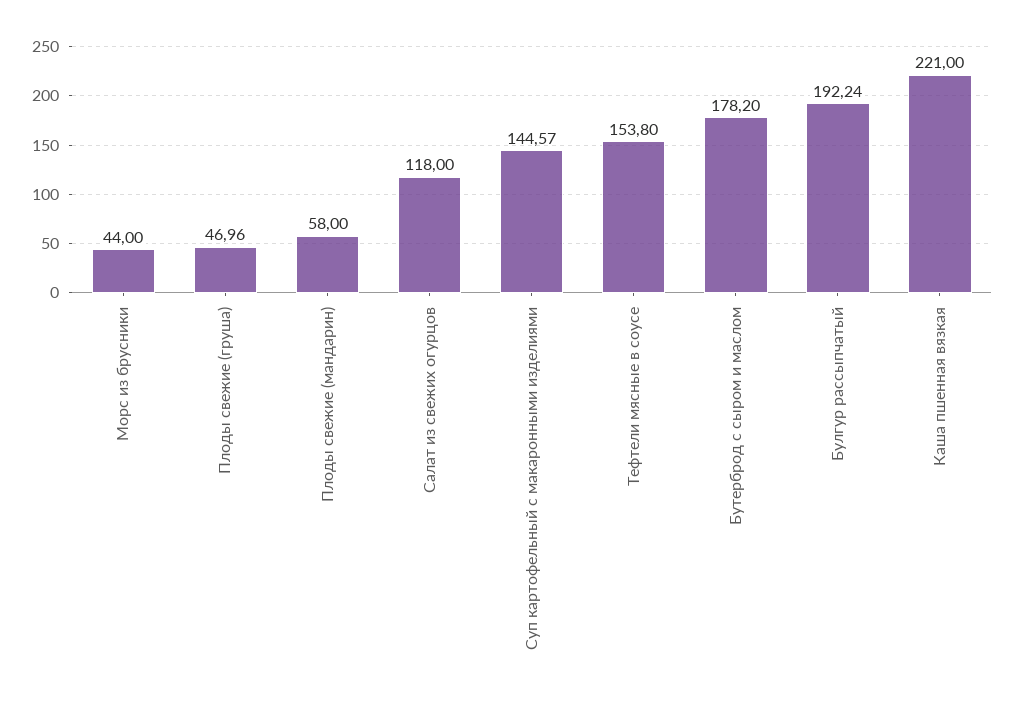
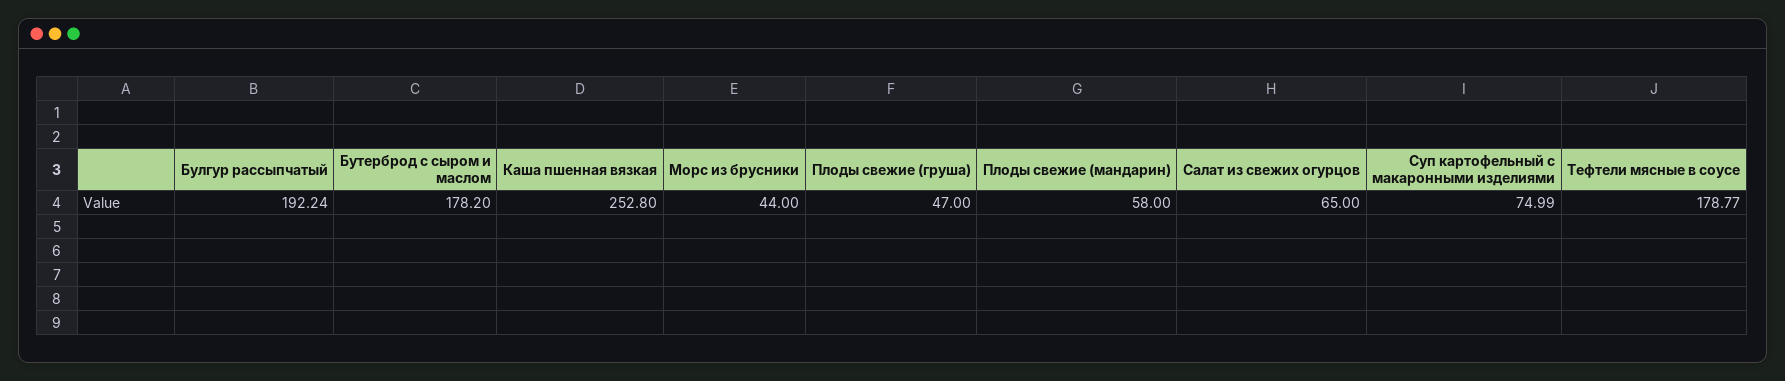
  {
    "Морс из брусники": 44,
-   "Плоды свежие (груша)": 46.96,
+   "Плоды свежие (груша)": 47,
    "Плоды свежие (мандарин)": 58,
-   "Салат из свежих огурцов": 118,
+   "Салат из свежих огурцов": 65,
-   "Суп картофельный с макаронными изделиями": 144.57,
+   "Суп картофельный с макаронными изделиями": 74.99,
-   "Тефтели мясные в соусе": 153.8,
+   "Тефтели мясные в соусе": 178.77,
    "Бутерброд с сыром и маслом": 178.2,
    "Булгур рассыпчатый": 192.24,
-   "Каша пшенная вязкая": 221
+   "Каша пшенная вязкая": 252.8
  }

